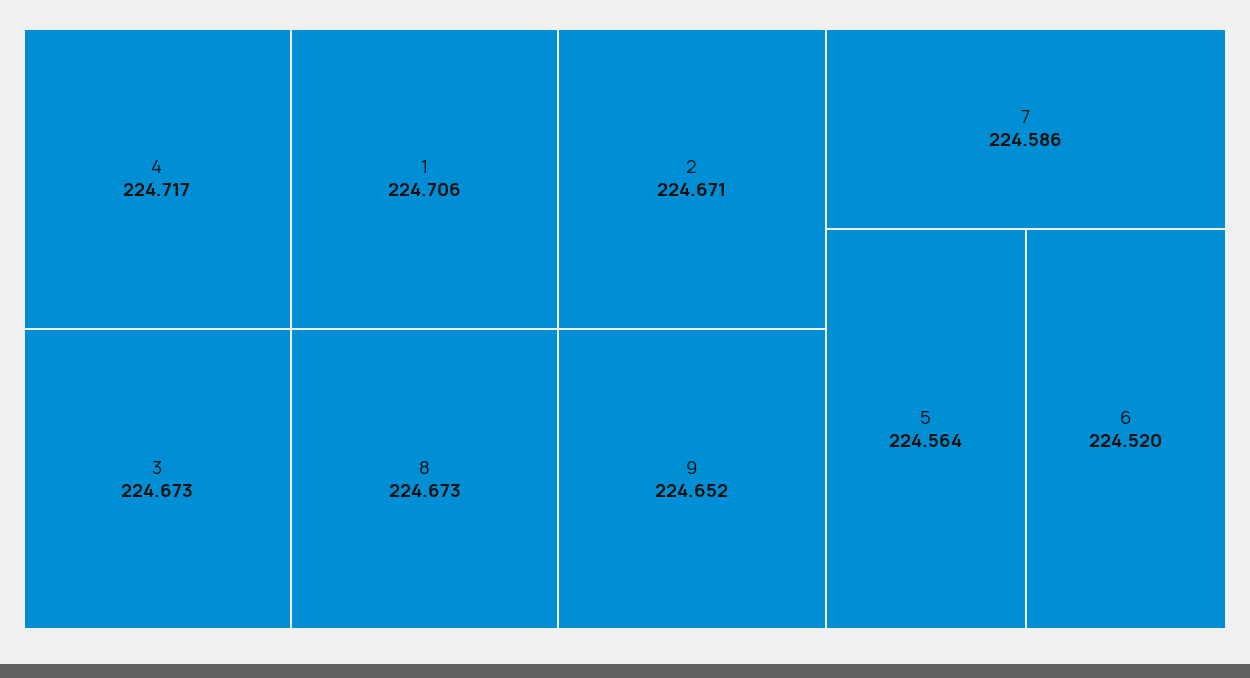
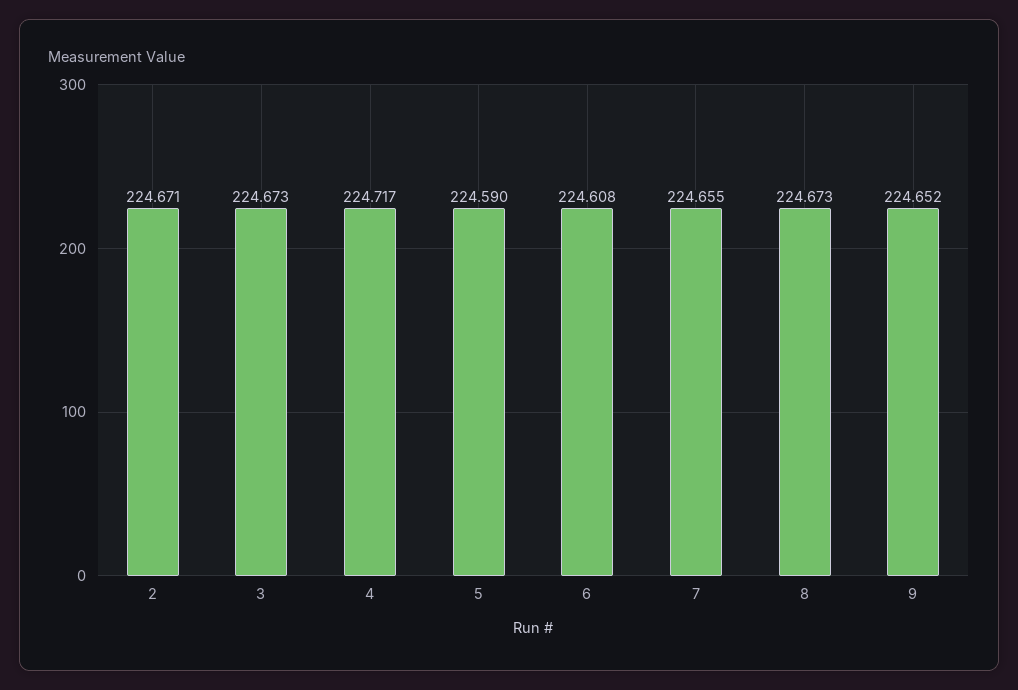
  {
    "4": 224.717,
-   "1": 224.706,
    "3": 224.673,
    "8": 224.673,
    "2": 224.671,
    "9": 224.652,
-   "7": 224.586,
+   "7": 224.655,
-   "5": 224.564,
+   "5": 224.59,
-   "6": 224.52
+   "6": 224.608
  }

